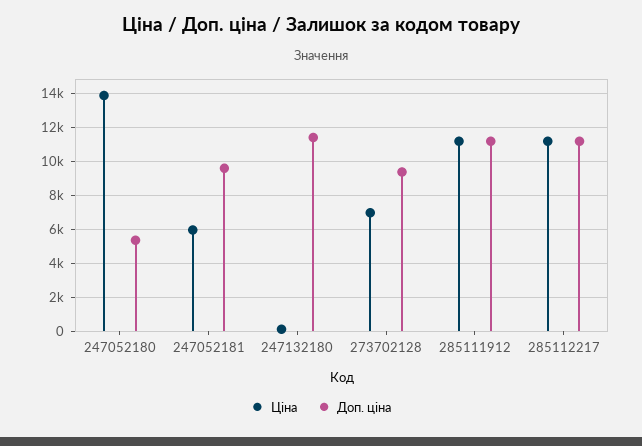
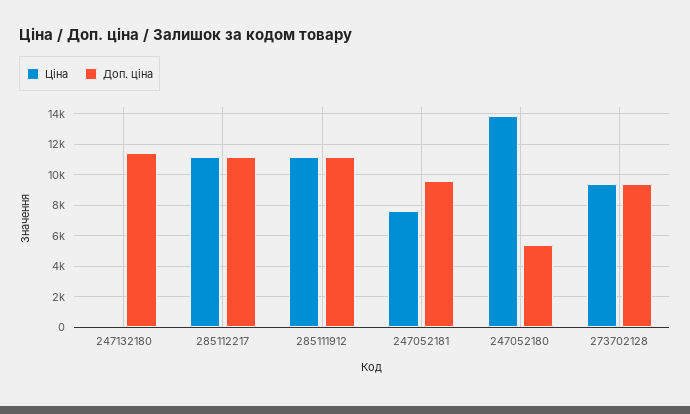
  {
    "Ціна": {
      "247052180": 14000,
-     "247052181": 6000,
+     "247052181": 7500,
      "247132180": 0,
-     "273702128": 7000,
+     "273702128": 9500,
      "285111912": 11000,
      "285112217": 11000
    },
    "Доп. ціна": {
      "247052180": 5500,
      "247052181": 9500,
      "247132180": 11500,
      "273702128": 9500,
      "285111912": 11000,
      "285112217": 11000
    }
  }

